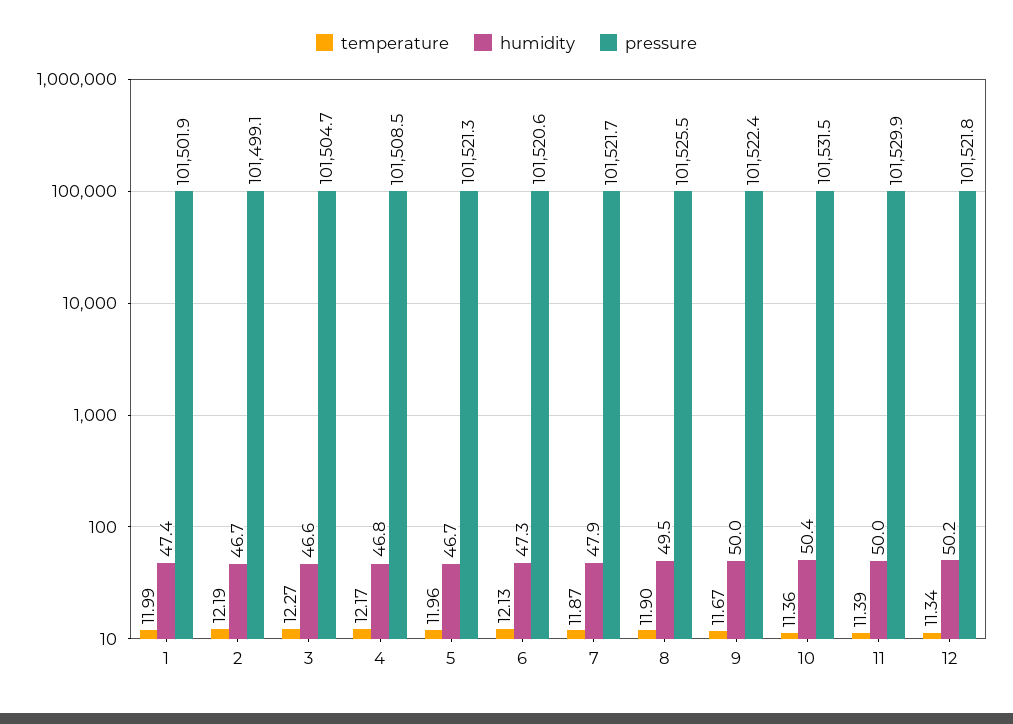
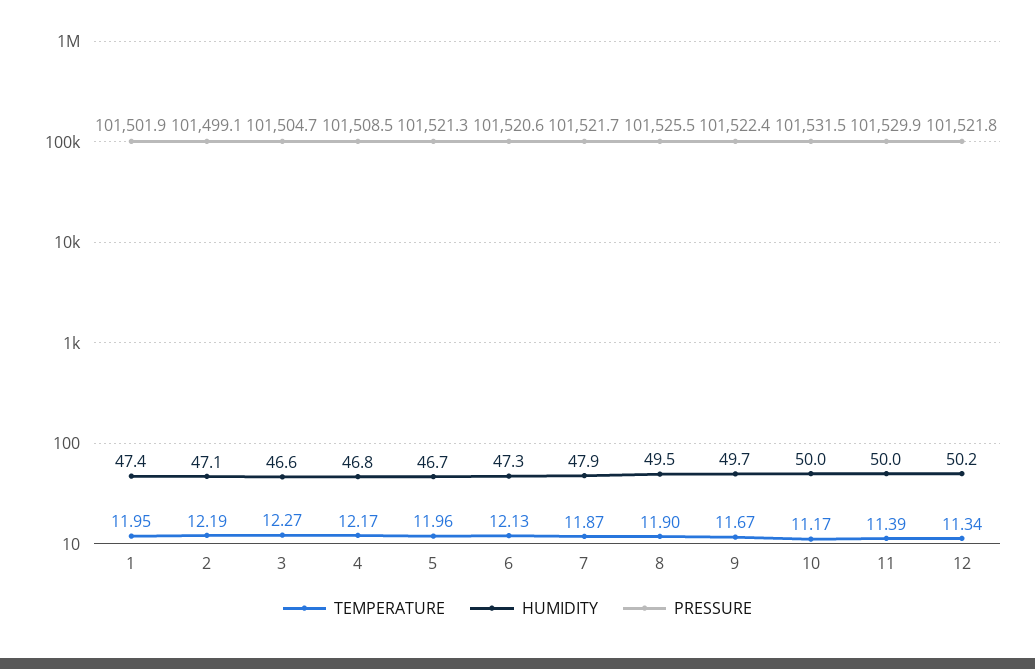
  {
    "temperature": {
-     "1": 11.99,
+     "1": 11.95,
      "2": 12.19,
      "3": 12.27,
      "4": 12.17,
      "5": 11.96,
      "6": 12.13,
      "7": 11.87,
      "8": 11.9,
      "9": 11.67,
-     "10": 11.36,
+     "10": 11.17,
      "11": 11.39,
      "12": 11.34
    },
    "humidity": {
      "1": 47.4,
-     "2": 46.7,
+     "2": 47.1,
      "3": 46.6,
      "4": 46.8,
      "5": 46.7,
      "6": 47.3,
      "7": 47.9,
      "8": 49.5,
-     "9": 50,
+     "9": 49.7,
-     "10": 50.4,
+     "10": 50,
      "11": 50,
      "12": 50.2
    },
    "pressure": {
      "1": 101501.9,
      "2": 101499.1,
      "3": 101504.7,
      "4": 101508.5,
      "5": 101521.3,
      "6": 101520.6,
      "7": 101521.7,
      "8": 101525.5,
      "9": 101522.4,
      "10": 101531.5,
      "11": 101529.9,
      "12": 101521.8
    }
  }

